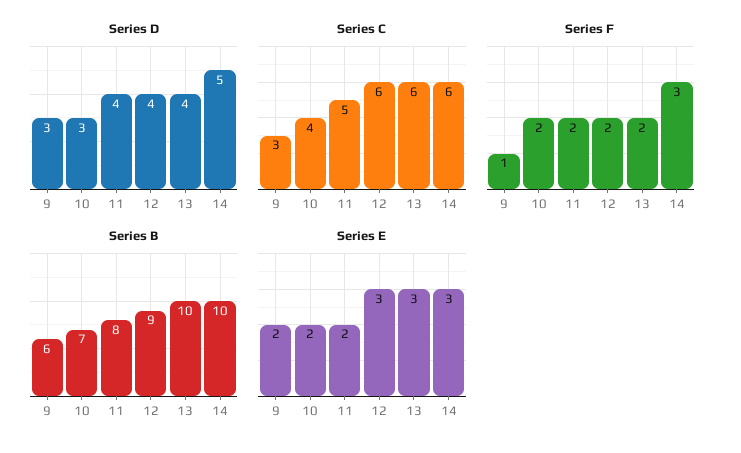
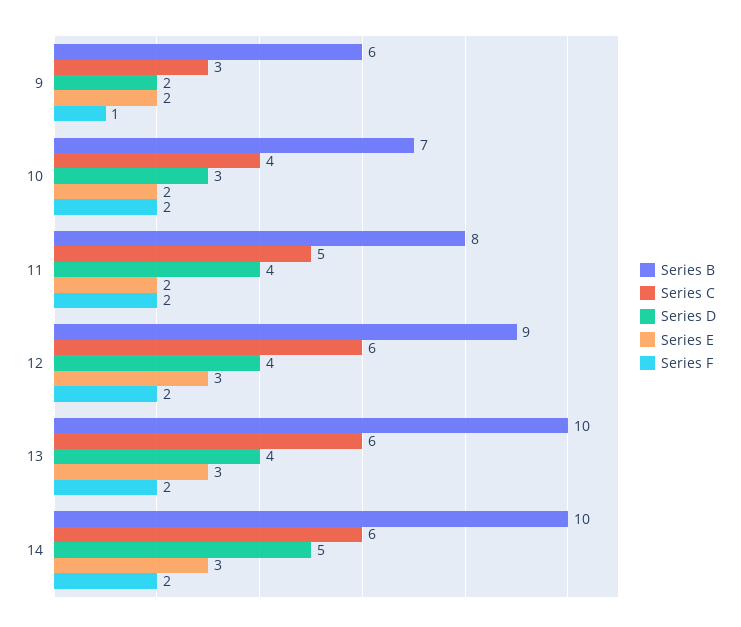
  {
    "Series D": {
-     "9": 3,
+     "9": 2,
      "10": 3,
      "11": 4,
      "12": 4,
      "13": 4,
      "14": 5
    },
    "Series C": {
      "9": 3,
      "10": 4,
      "11": 5,
      "12": 6,
      "13": 6,
      "14": 6
    },
    "Series F": {
      "9": 1,
      "10": 2,
      "11": 2,
      "12": 2,
      "13": 2,
-     "14": 3
+     "14": 2
    },
    "Series B": {
      "9": 6,
      "10": 7,
      "11": 8,
      "12": 9,
      "13": 10,
      "14": 10
    },
    "Series E": {
      "9": 2,
      "10": 2,
      "11": 2,
      "12": 3,
      "13": 3,
      "14": 3
    }
  }

